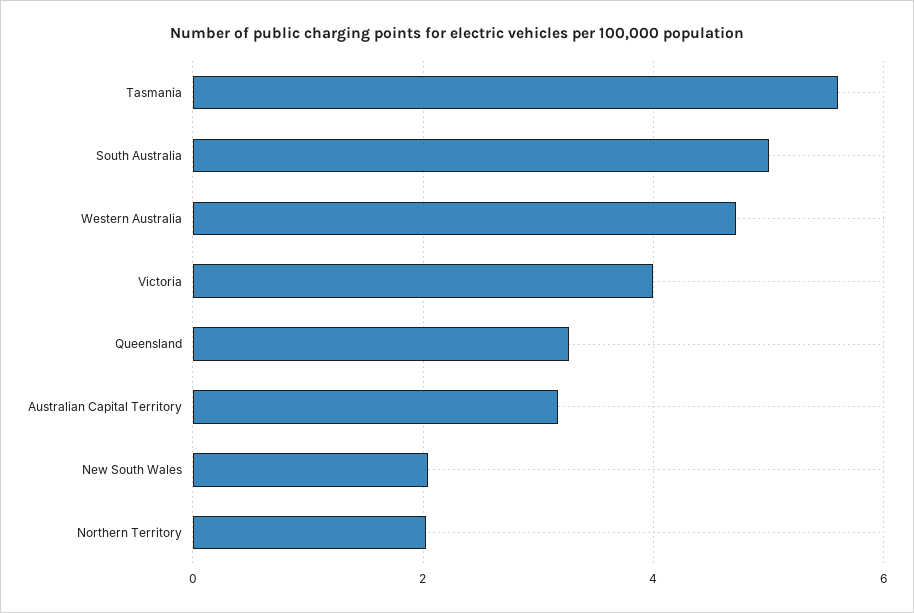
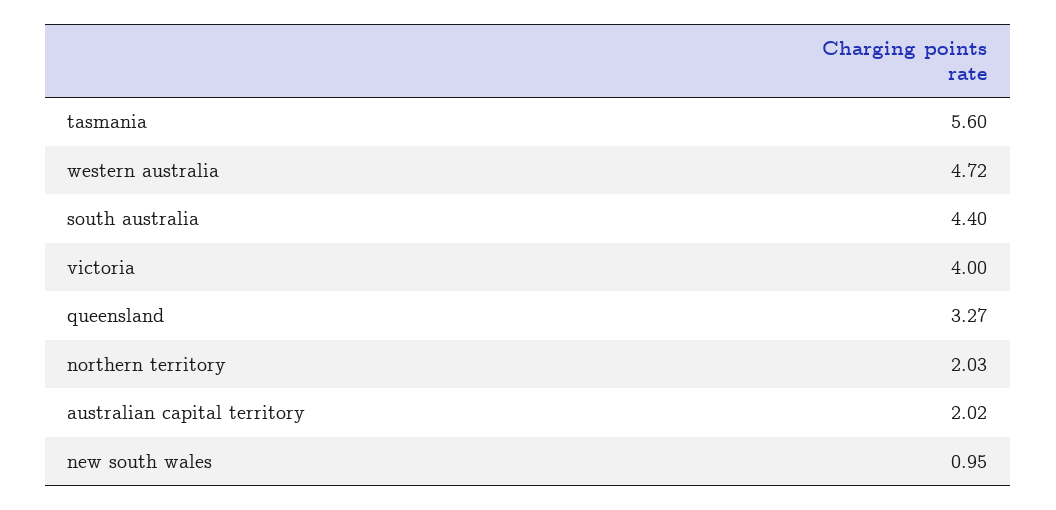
  {
    "Tasmania": 5.6,
-   "South Australia": 5,
+   "South Australia": 4.4,
    "Western Australia": 4.72,
    "Victoria": 4,
    "Queensland": 3.27,
-   "Australian Capital Territory": 3.2,
+   "Australian Capital Territory": 2.02,
-   "New South Wales": 2,
+   "New South Wales": 0.95,
    "Northern Territory": 2.03
  }

